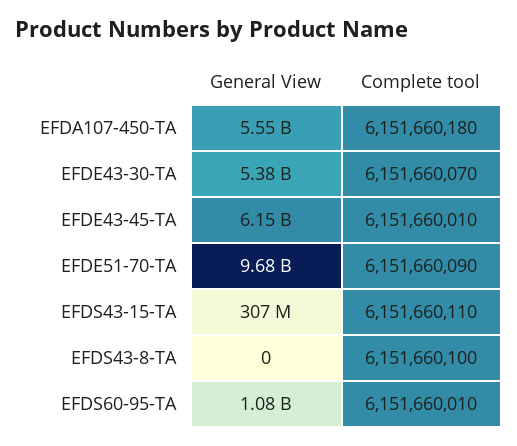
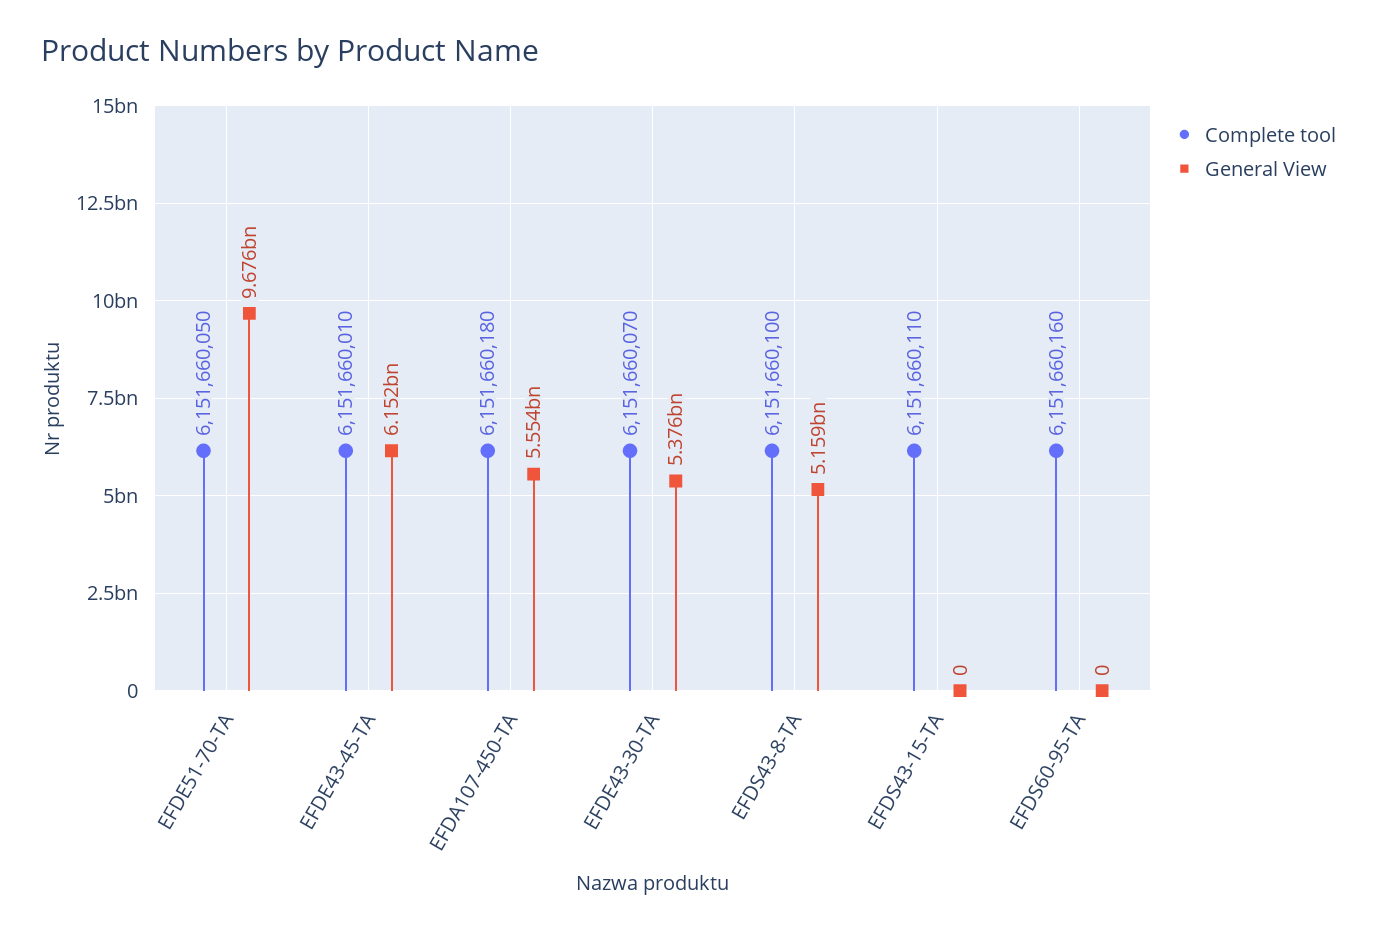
  {
    "General View": {
      "EFDA107-450-TA": 5554000000,
      "EFDE43-30-TA": 5376000000,
      "EFDE43-45-TA": 6152000000,
      "EFDE51-70-TA": 9676000000,
-     "EFDS43-15-TA": 307000000,
+     "EFDS43-15-TA": 0,
-     "EFDS43-8-TA": 0,
+     "EFDS43-8-TA": 5159000000,
-     "EFDS60-95-TA": 1080000000
+     "EFDS60-95-TA": 0
    },
    "Complete tool": {
      "EFDA107-450-TA": 6151660180,
      "EFDE43-30-TA": 6151660070,
      "EFDE43-45-TA": 6151660010,
-     "EFDE51-70-TA": 6151660090,
+     "EFDE51-70-TA": 6151660050,
      "EFDS43-15-TA": 6151660110,
      "EFDS43-8-TA": 6151660100,
-     "EFDS60-95-TA": 6151660010
+     "EFDS60-95-TA": 6151660160
    }
  }

